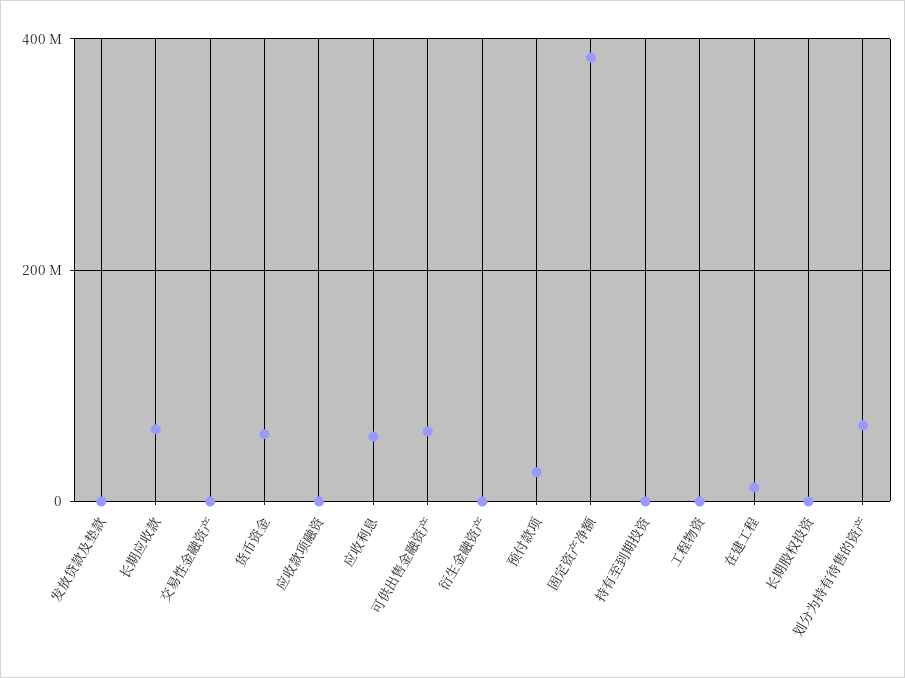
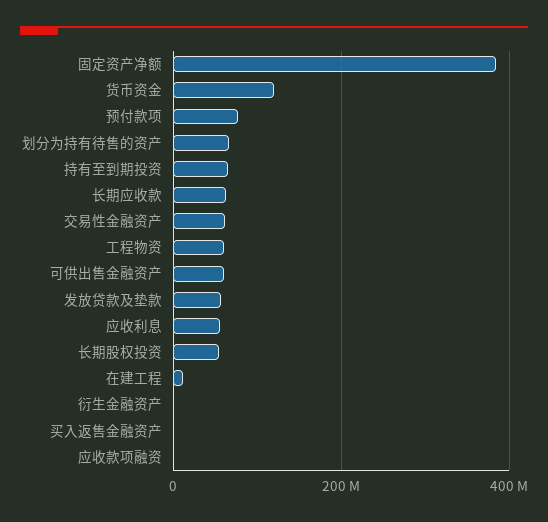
  {
-   "发放贷款及垫款": 0,
+   "发放贷款及垫款": 60000000,
    "长期应收款": 60000000,
-   "交易性金融资产": 0,
+   "交易性金融资产": 60000000,
-   "货币资金": 60000000,
+   "货币资金": 120000000,
    "应收款项融资": 0,
    "应收利息": 60000000,
    "可供出售金融资产": 60000000,
    "衍生金融资产": 0,
-   "预付款项": 20000000,
+   "预付款项": 80000000,
    "固定资产净额": 380000000,
-   "持有至到期投资": 0,
+   "持有至到期投资": 60000000,
-   "工程物资": 0,
+   "工程物资": 60000000,
    "在建工程": 20000000,
-   "长期股权投资": 0,
+   "长期股权投资": 60000000,
-   "划分为持有待售的资产": 60000000
+   "划分为持有待售的资产": 60000000,
+   "买入返售金融资产": 0
  }

